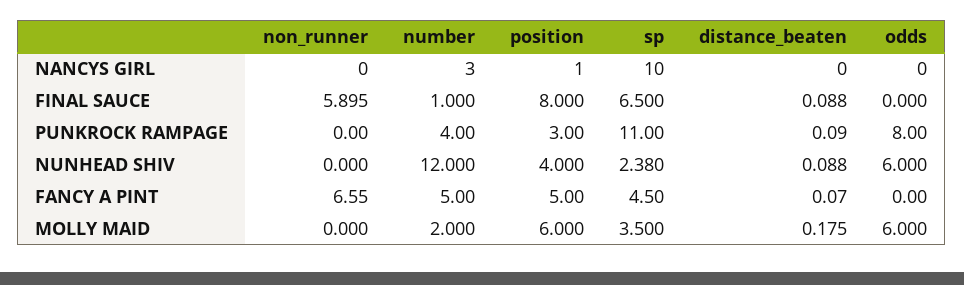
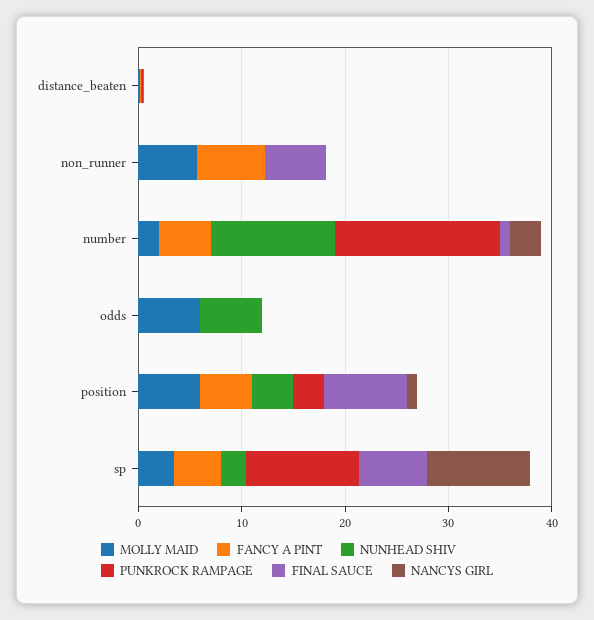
  {
    "NANCYS GIRL": {
      "non_runner": 0,
      "number": 3,
      "position": 1,
      "sp": 10,
      "distance_beaten": 0,
      "odds": 0
    },
    "FINAL SAUCE": {
      "non_runner": 5.895,
      "number": 1,
      "position": 8,
      "sp": 6.5,
      "distance_beaten": 0.088,
      "odds": 0
    },
    "PUNKROCK RAMPAGE": {
      "non_runner": 0,
-     "number": 4,
+     "number": 16,
      "position": 3,
      "sp": 11,
      "distance_beaten": 0.09,
-     "odds": 8
+     "odds": 0
    },
    "NUNHEAD SHIV": {
      "non_runner": 0,
      "number": 12,
      "position": 4,
      "sp": 2.38,
      "distance_beaten": 0.088,
      "odds": 6
    },
    "FANCY A PINT": {
      "non_runner": 6.55,
      "number": 5,
      "position": 5,
      "sp": 4.5,
      "distance_beaten": 0.07,
      "odds": 0
    },
    "MOLLY MAID": {
-     "non_runner": 0,
+     "non_runner": 6,
      "number": 2,
      "position": 6,
      "sp": 3.5,
      "distance_beaten": 0.175,
      "odds": 6
    }
  }

